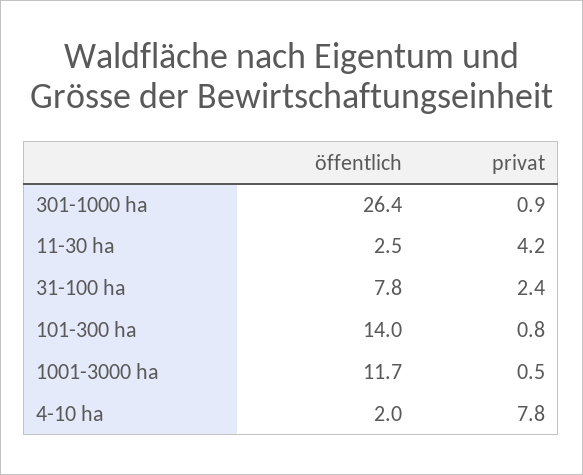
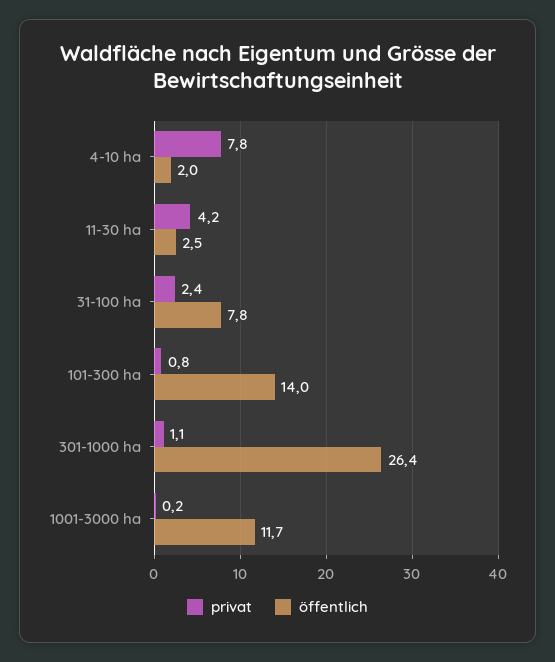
  {
    "öffentlich": {
      "301-1000 ha": 26.4,
      "11-30 ha": 2.5,
      "31-100 ha": 7.8,
      "101-300 ha": 14,
      "1001-3000 ha": 11.7,
      "4-10 ha": 2
    },
    "privat": {
-     "301-1000 ha": 0.9,
+     "301-1000 ha": 1.1,
      "11-30 ha": 4.2,
      "31-100 ha": 2.4,
      "101-300 ha": 0.8,
-     "1001-3000 ha": 0.5,
+     "1001-3000 ha": 0.2,
      "4-10 ha": 7.8
    }
  }

